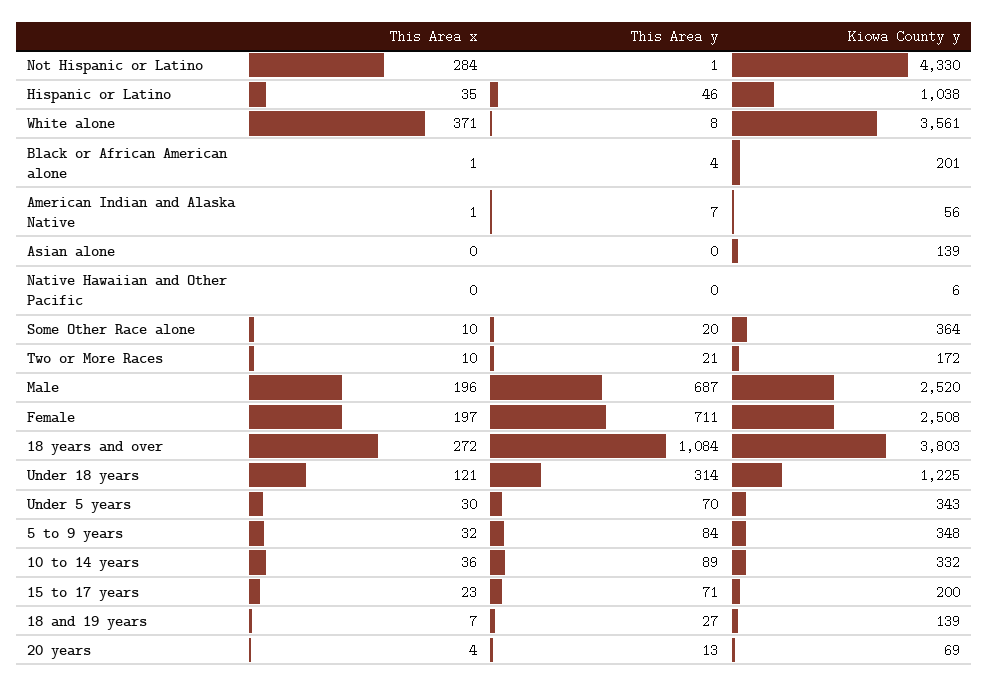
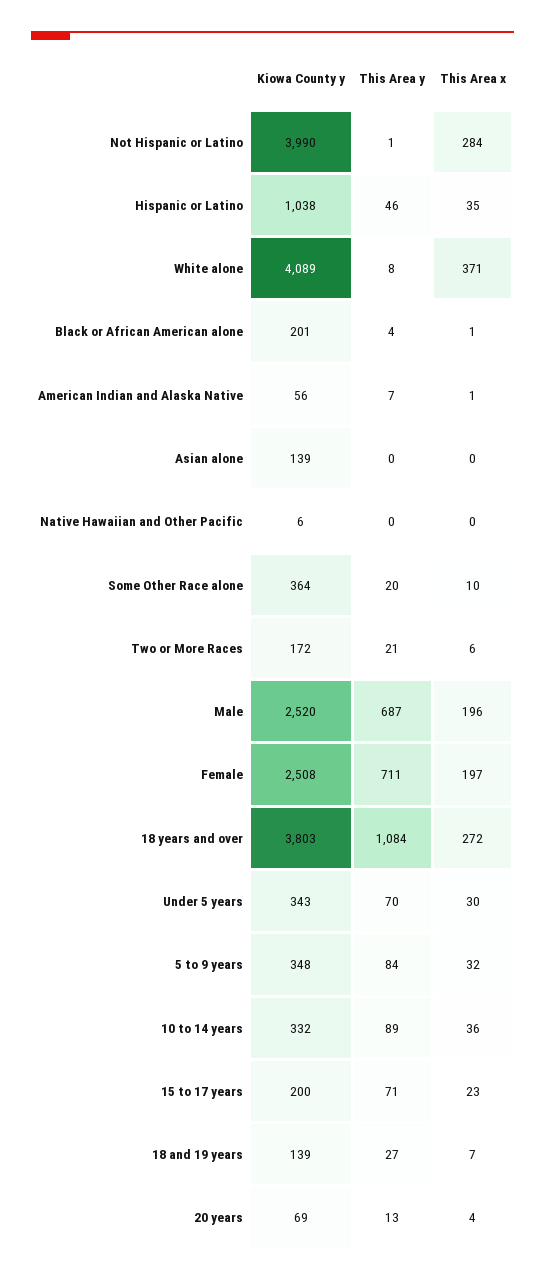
  {
    "This Area x": {
      "Not Hispanic or Latino": 284,
      "Hispanic or Latino": 35,
      "White alone": 371,
      "Black or African American alone": 1,
      "American Indian and Alaska Native": 1,
      "Asian alone": 0,
      "Native Hawaiian and Other Pacific": 0,
      "Some Other Race alone": 10,
-     "Two or More Races": 10,
+     "Two or More Races": 6,
      "Male": 196,
      "Female": 197,
      "18 years and over": 272,
-     "Under 18 years": 121,
      "Under 5 years": 30,
      "5 to 9 years": 32,
      "10 to 14 years": 36,
      "15 to 17 years": 23,
      "18 and 19 years": 7,
      "20 years": 4
    },
    "This Area y": {
      "Not Hispanic or Latino": 1,
      "Hispanic or Latino": 46,
      "White alone": 8,
      "Black or African American alone": 4,
      "American Indian and Alaska Native": 7,
      "Asian alone": 0,
      "Native Hawaiian and Other Pacific": 0,
      "Some Other Race alone": 20,
      "Two or More Races": 21,
      "Male": 687,
      "Female": 711,
      "18 years and over": 1084,
-     "Under 18 years": 314,
      "Under 5 years": 70,
      "5 to 9 years": 84,
      "10 to 14 years": 89,
      "15 to 17 years": 71,
      "18 and 19 years": 27,
      "20 years": 13
    },
    "Kiowa County y": {
-     "Not Hispanic or Latino": 4330,
+     "Not Hispanic or Latino": 3990,
      "Hispanic or Latino": 1038,
-     "White alone": 3561,
+     "White alone": 4089,
      "Black or African American alone": 201,
      "American Indian and Alaska Native": 56,
      "Asian alone": 139,
      "Native Hawaiian and Other Pacific": 6,
      "Some Other Race alone": 364,
      "Two or More Races": 172,
      "Male": 2520,
      "Female": 2508,
      "18 years and over": 3803,
-     "Under 18 years": 1225,
      "Under 5 years": 343,
      "5 to 9 years": 348,
      "10 to 14 years": 332,
      "15 to 17 years": 200,
      "18 and 19 years": 139,
      "20 years": 69
    }
  }

